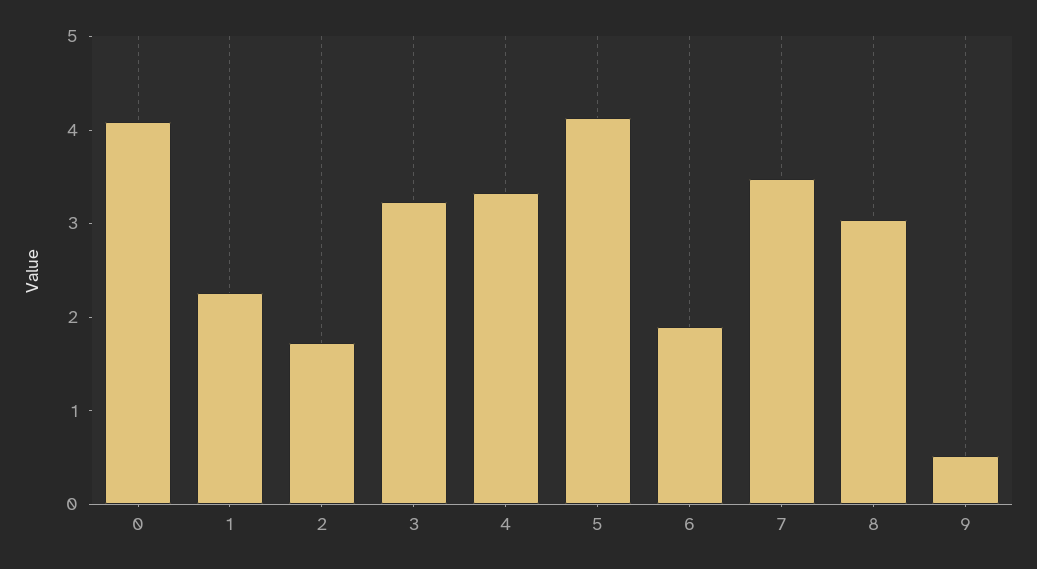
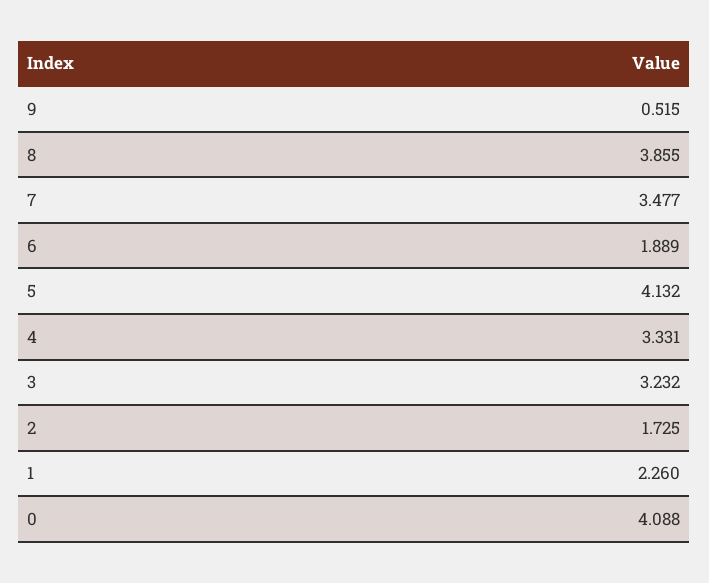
  {
    "0": 4.088,
    "1": 2.26,
    "2": 1.725,
    "3": 3.232,
    "4": 3.331,
    "5": 4.132,
    "6": 1.889,
    "7": 3.477,
-   "8": 3,
+   "8": 3.855,
    "9": 0.515
  }

